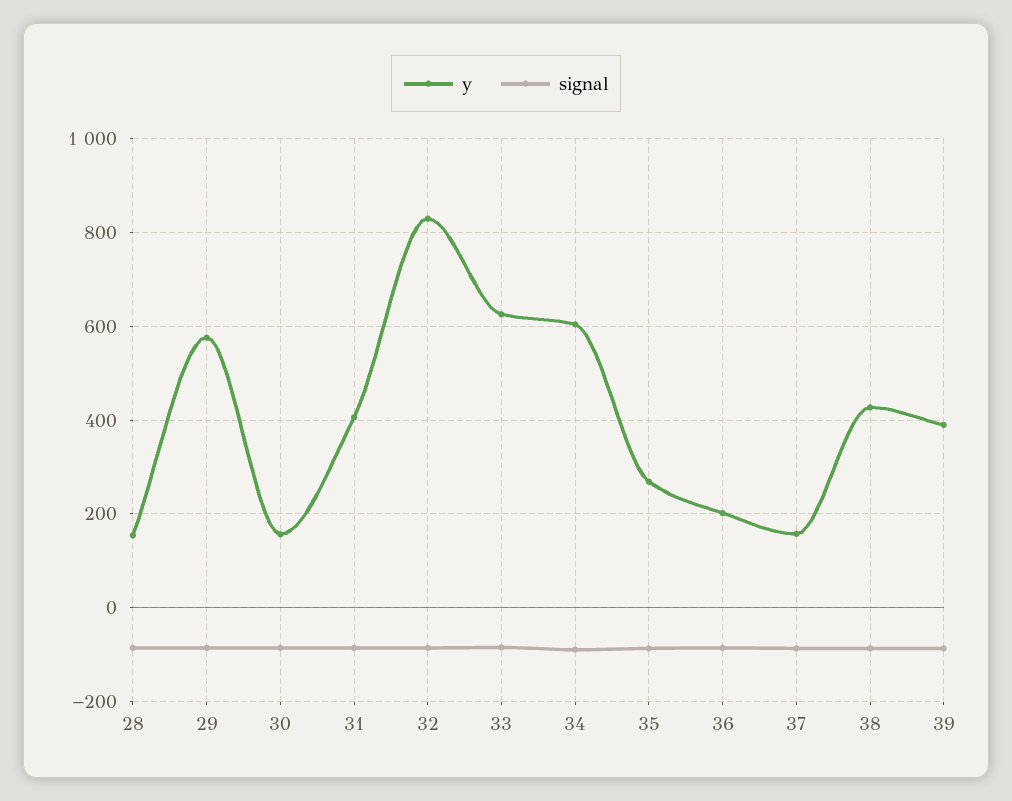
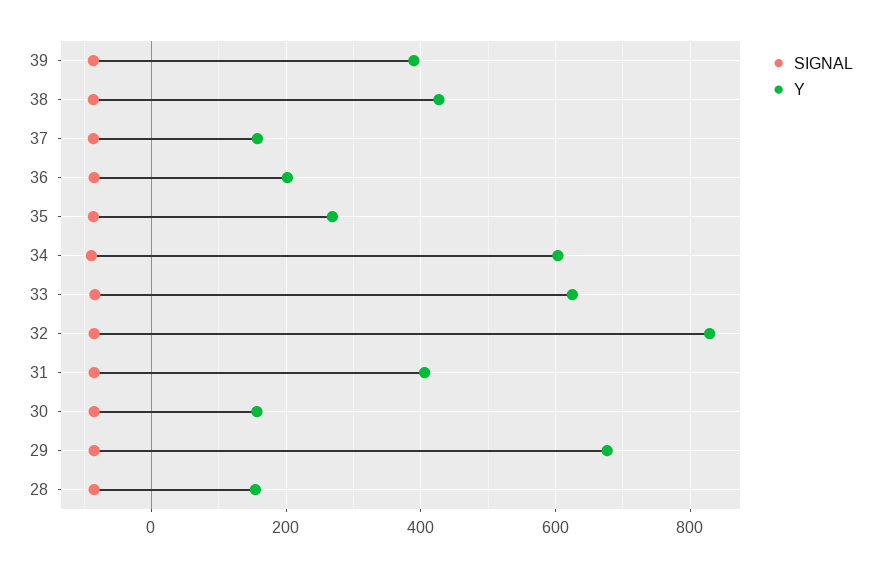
  {
    "y": {
      "28": 160,
-     "29": 580,
+     "29": 680,
      "30": 160,
      "31": 400,
      "32": 820,
      "33": 620,
      "34": 600,
      "35": 260,
      "36": 200,
      "37": 160,
      "38": 420,
      "39": 380
    },
    "signal": {
      "28": -80,
      "29": -80,
      "30": -80,
      "31": -80,
      "32": -80,
      "33": -80,
      "34": -80,
      "35": -80,
      "36": -80,
      "37": -80,
      "38": -80,
      "39": -80
    }
  }

